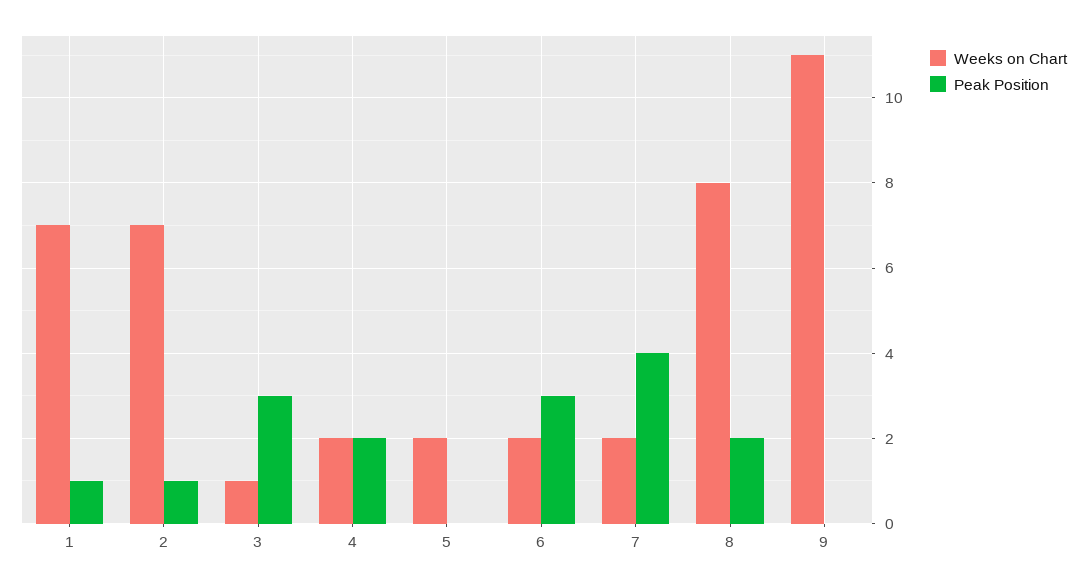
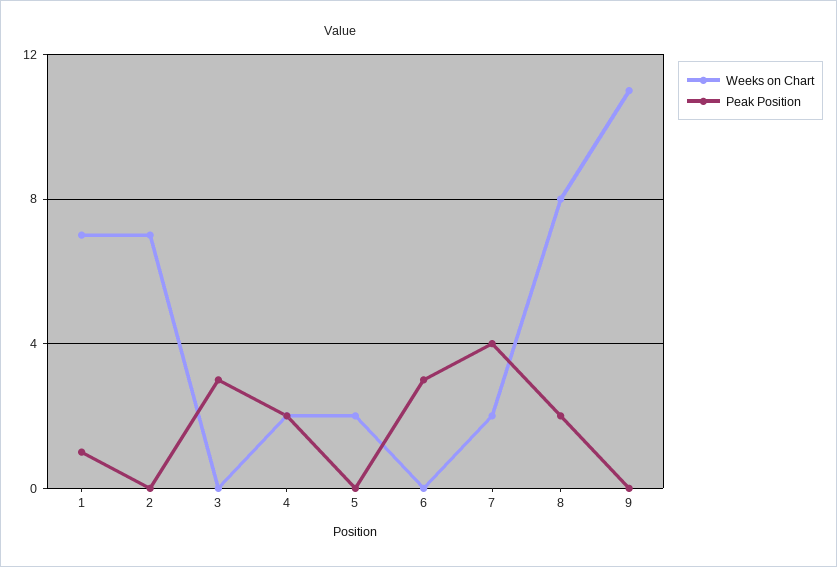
  {
    "Weeks on Chart": {
      "1": 7,
      "2": 7,
-     "3": 1,
+     "3": 0,
      "4": 2,
      "5": 2,
-     "6": 2,
+     "6": 0,
      "7": 2,
      "8": 8,
      "9": 11
    },
    "Peak Position": {
      "1": 1,
-     "2": 1,
+     "2": 0,
      "3": 3,
      "4": 2,
      "5": 0,
      "6": 3,
      "7": 4,
      "8": 2,
      "9": 0
    }
  }

